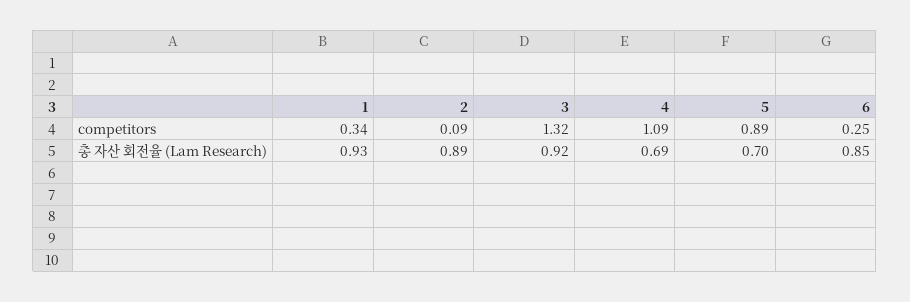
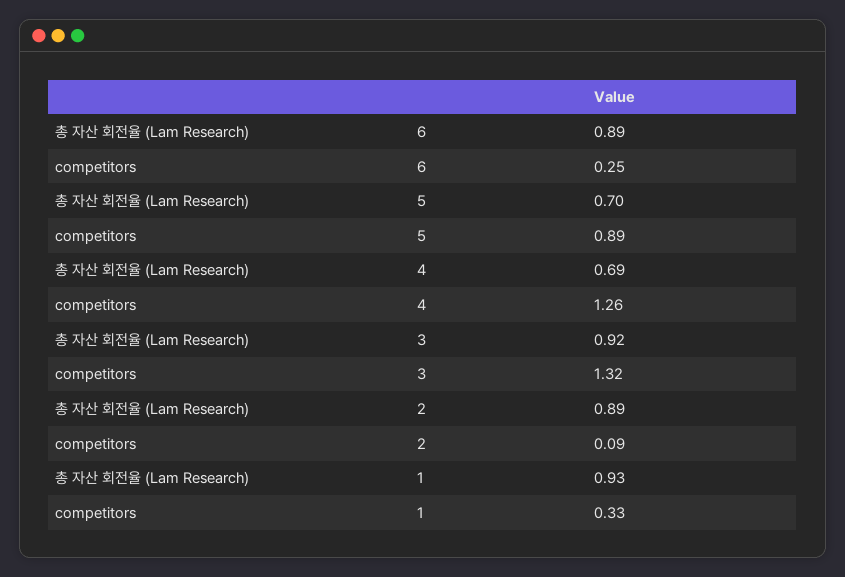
  {
    "1": {
-     "competitors": 0.34,
+     "competitors": 0.33,
      "총 자산 회전율 (Lam Research)": 0.93
    },
    "2": {
      "competitors": 0.09,
      "총 자산 회전율 (Lam Research)": 0.89
    },
    "3": {
      "competitors": 1.32,
      "총 자산 회전율 (Lam Research)": 0.92
    },
    "4": {
-     "competitors": 1.09,
+     "competitors": 1.26,
      "총 자산 회전율 (Lam Research)": 0.69
    },
    "5": {
      "competitors": 0.89,
      "총 자산 회전율 (Lam Research)": 0.7
    },
    "6": {
      "competitors": 0.25,
-     "총 자산 회전율 (Lam Research)": 0.85
+     "총 자산 회전율 (Lam Research)": 0.89
    }
  }

